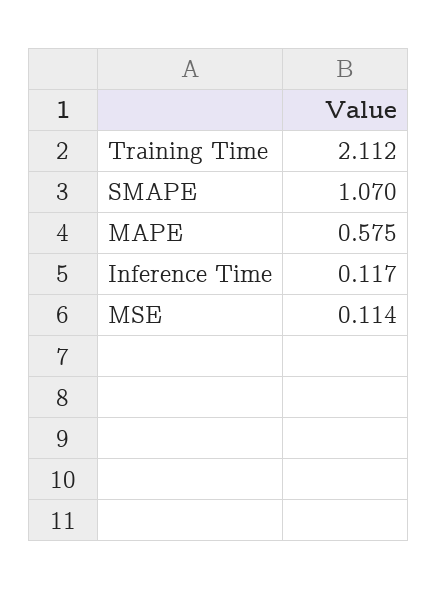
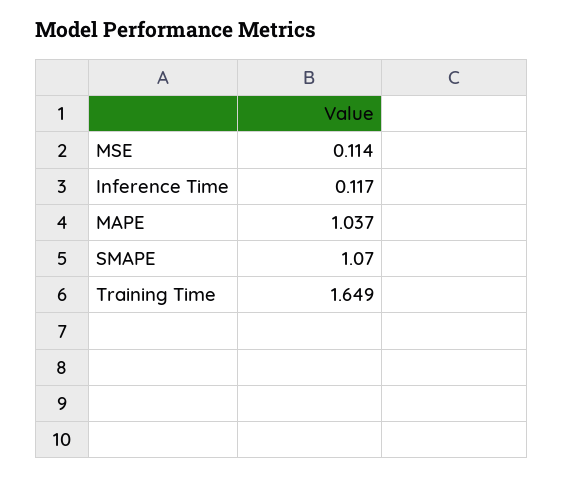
  {
-   "Training Time": 2.112,
+   "Training Time": 1.649,
    "SMAPE": 1.07,
-   "MAPE": 0.575,
+   "MAPE": 1.037,
    "Inference Time": 0.117,
    "MSE": 0.114
  }

